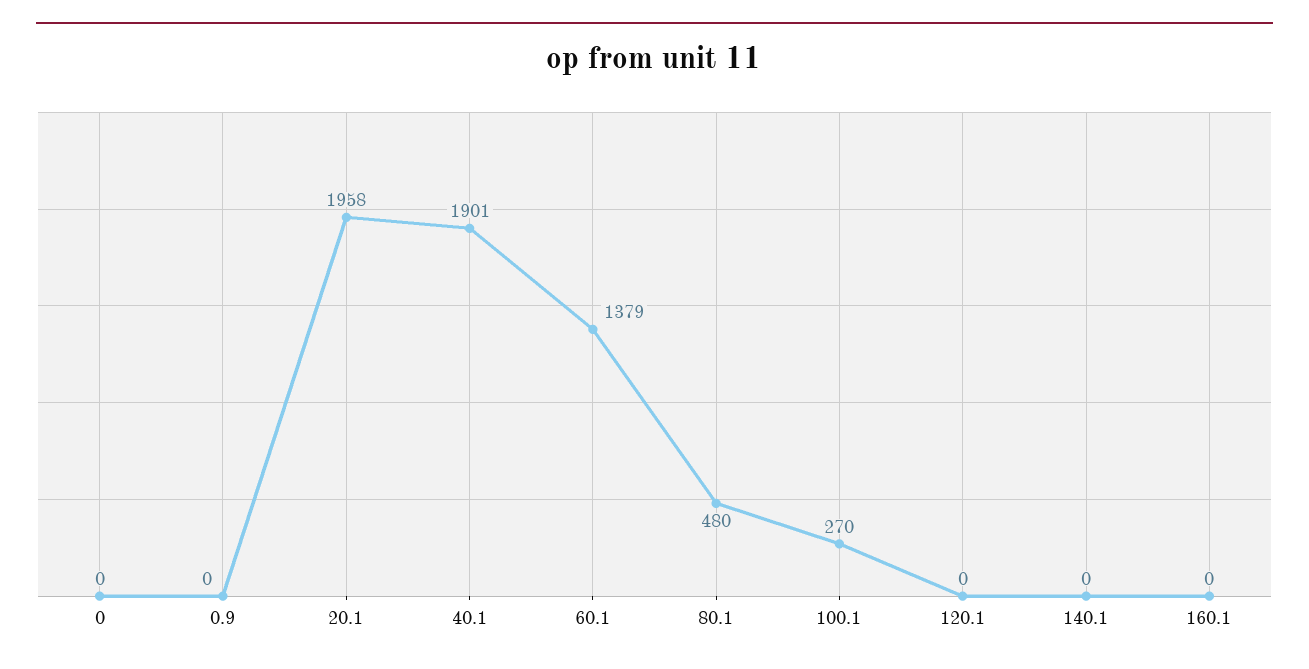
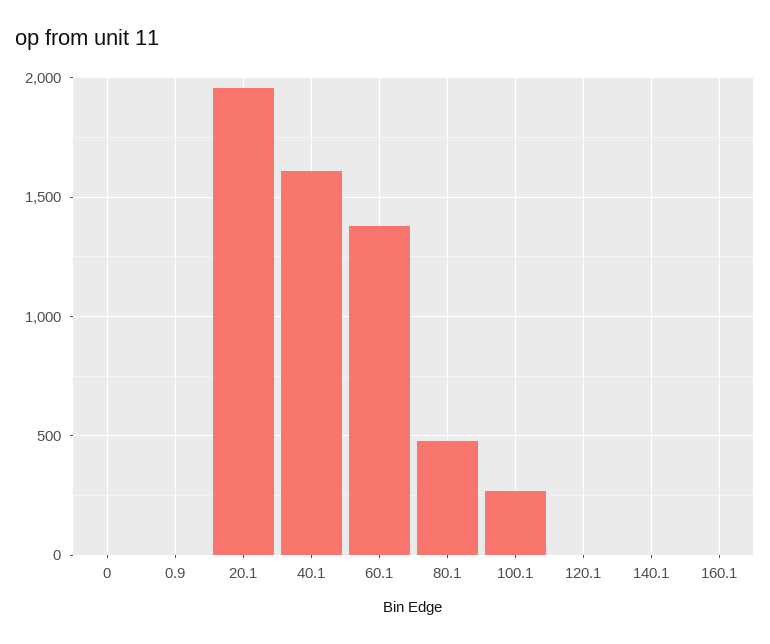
  {
    "0": 0,
    "0.9": 0,
    "20.1": 1958,
-   "40.1": 1901,
+   "40.1": 1600,
    "60.1": 1379,
    "80.1": 480,
    "100.1": 270,
    "120.1": 0,
    "140.1": 0,
    "160.1": 0
  }

